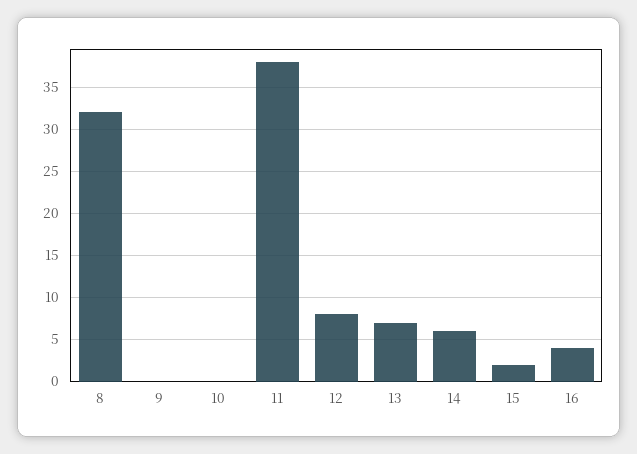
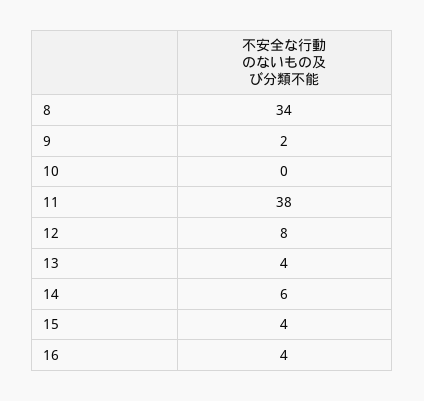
  {
-   "8": 32,
+   "8": 34,
-   "9": 0,
+   "9": 2,
    "10": 0,
    "11": 38,
    "12": 8,
-   "13": 7,
+   "13": 4,
    "14": 6,
-   "15": 2,
+   "15": 4,
    "16": 4
  }

